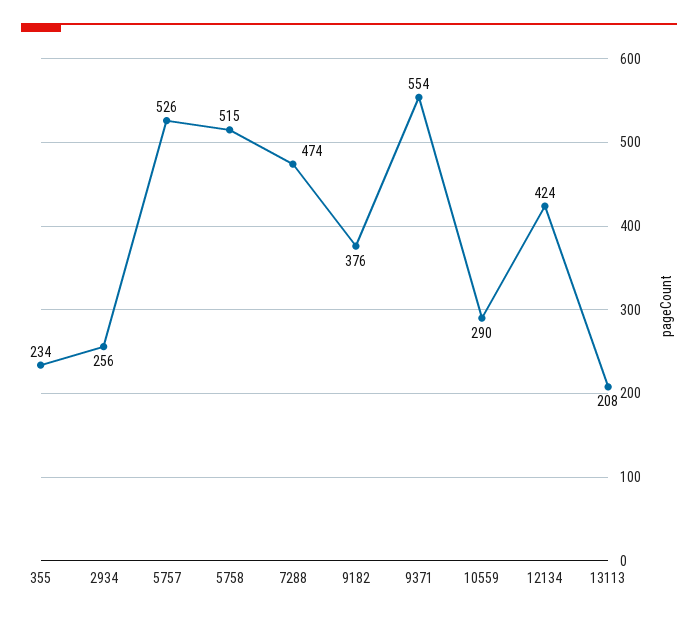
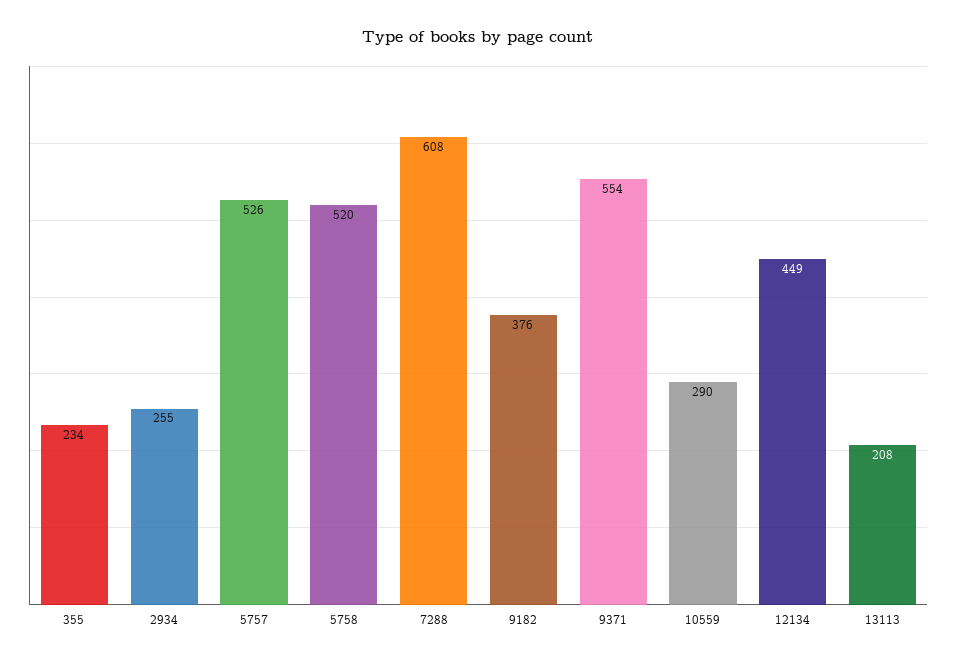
  {
    "355": 234,
-   "2934": 256,
+   "2934": 255,
    "5757": 526,
-   "5758": 515,
+   "5758": 520,
-   "7288": 474,
+   "7288": 608,
    "9182": 376,
    "9371": 554,
    "10559": 290,
-   "12134": 424,
+   "12134": 449,
    "13113": 208
  }

